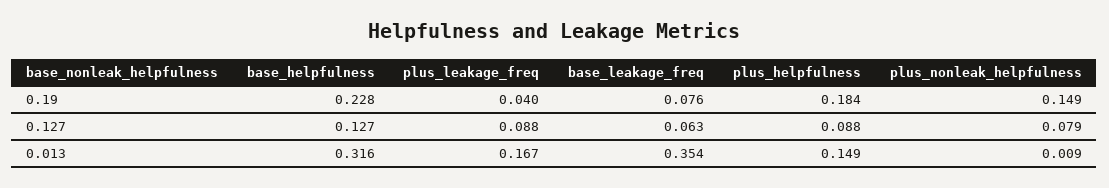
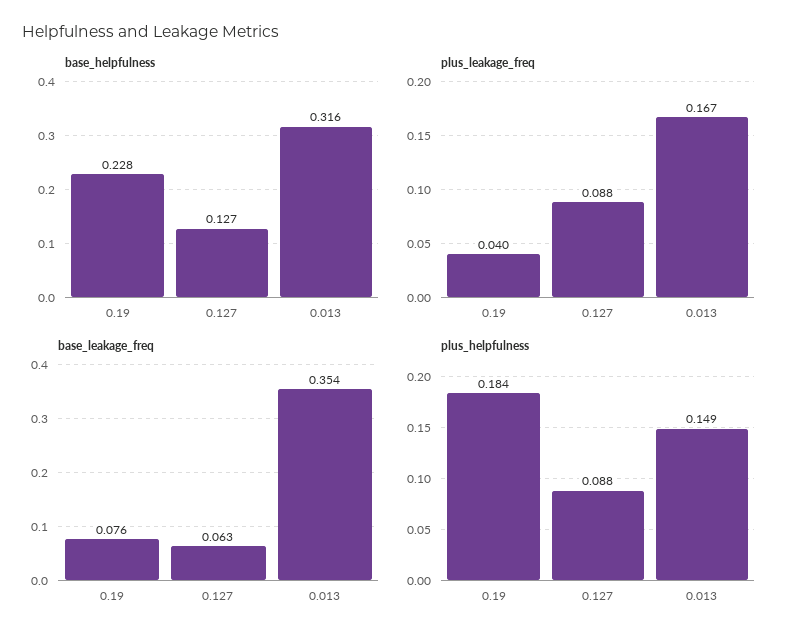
  {
    "base_helpfulness": {
      "0.19": 0.228,
      "0.127": 0.127,
      "0.013": 0.316
    },
    "plus_leakage_freq": {
      "0.19": 0.04,
      "0.127": 0.088,
      "0.013": 0.167
    },
    "base_leakage_freq": {
      "0.19": 0.076,
      "0.127": 0.063,
      "0.013": 0.354
    },
    "plus_helpfulness": {
      "0.19": 0.184,
      "0.127": 0.088,
      "0.013": 0.149
-   },
+   }
-   "plus_nonleak_helpfulness": {
-     "0.19": 0.149,
-     "0.127": 0.079,
-     "0.013": 0.009
-   }
  }

